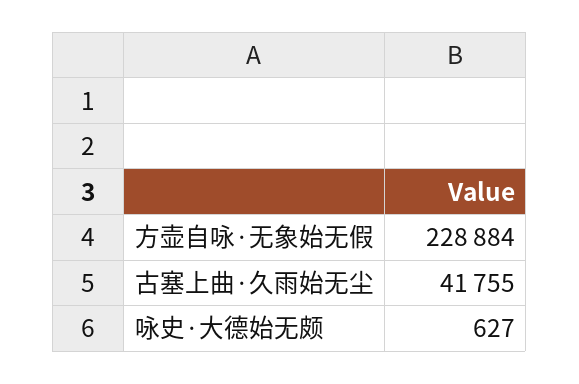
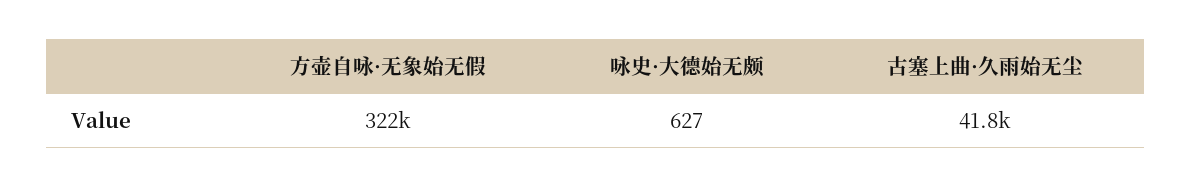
  {
-   "方壶自咏·无象始无假": 228884,
+   "方壶自咏·无象始无假": 322000,
    "古塞上曲·久雨始无尘": 41755,
    "咏史·大德始无颇": 627
  }

